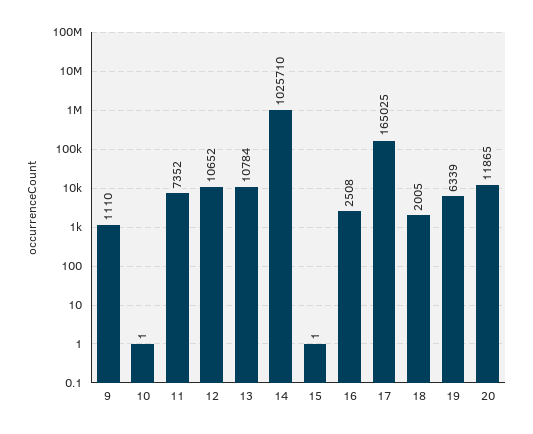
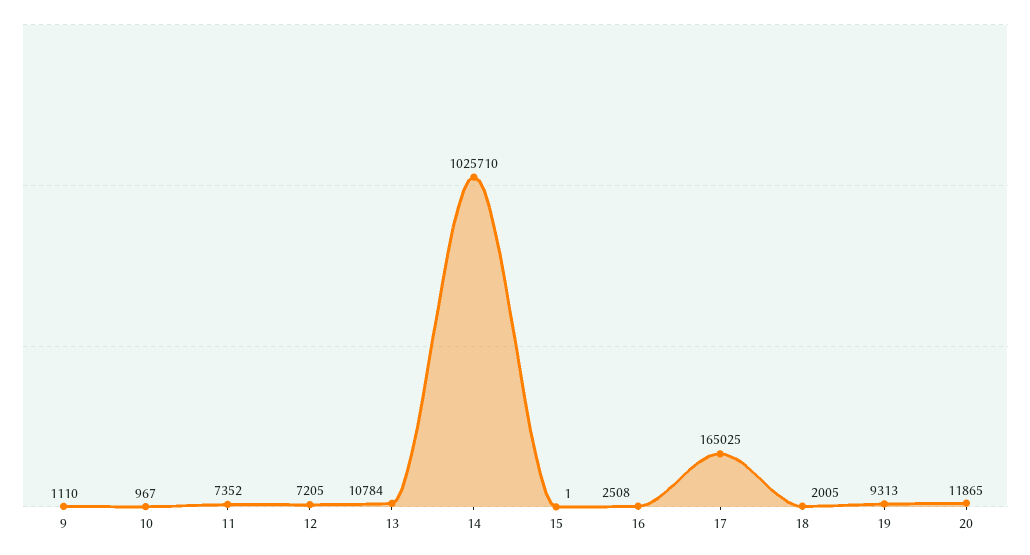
  {
    "9": 1110,
-   "10": 1,
+   "10": 967,
    "11": 7352,
-   "12": 10652,
+   "12": 7205,
    "13": 10784,
    "14": 1025710,
    "15": 1,
    "16": 2508,
    "17": 165025,
    "18": 2005,
-   "19": 6339,
+   "19": 9313,
    "20": 11865
  }

